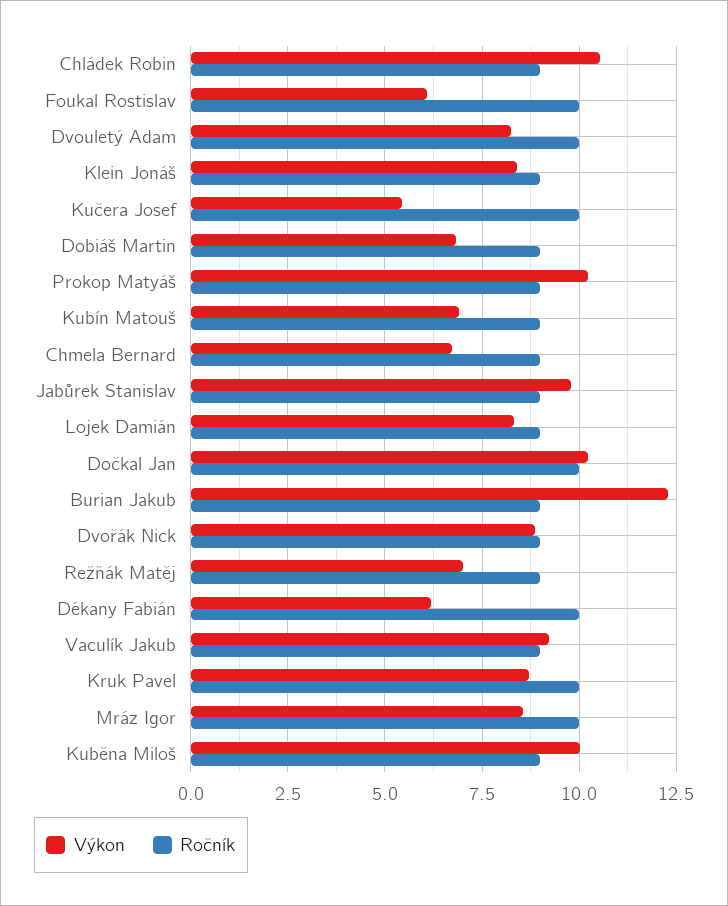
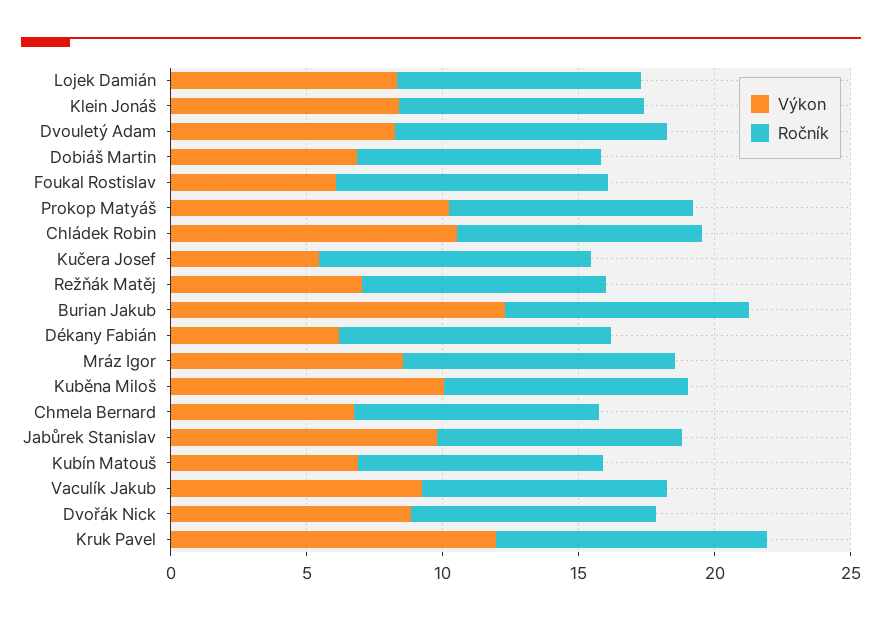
  {
    "Výkon": {
      "Chládek Robin": 10.5,
      "Foukal Rostislav": 6,
      "Dvouletý Adam": 8.25,
      "Klein Jonáš": 8.5,
      "Kučera Josef": 5.5,
      "Dobiáš Martin": 6.75,
      "Prokop Matyáš": 10.25,
      "Kubín Matouš": 7,
      "Chmela Bernard": 6.75,
      "Jabůrek Stanislav": 9.75,
      "Lojek Damián": 8.25,
-     "Dočkal Jan": 10.25,
      "Burian Jakub": 12.25,
      "Dvořák Nick": 8.75,
      "Režňák Matěj": 7,
      "Dékany Fabián": 6.25,
      "Vaculík Jakub": 9.25,
-     "Kruk Pavel": 8.75,
+     "Kruk Pavel": 12,
      "Mráz Igor": 8.5,
      "Kuběna Miloš": 10
    },
    "Ročník": {
      "Chládek Robin": 9,
      "Foukal Rostislav": 10,
      "Dvouletý Adam": 10,
      "Klein Jonáš": 9,
      "Kučera Josef": 10,
      "Dobiáš Martin": 9,
      "Prokop Matyáš": 9,
      "Kubín Matouš": 9,
      "Chmela Bernard": 9,
      "Jabůrek Stanislav": 9,
      "Lojek Damián": 9,
-     "Dočkal Jan": 10,
      "Burian Jakub": 9,
      "Dvořák Nick": 9,
      "Režňák Matěj": 9,
      "Dékany Fabián": 10,
      "Vaculík Jakub": 9,
      "Kruk Pavel": 10,
      "Mráz Igor": 10,
      "Kuběna Miloš": 9
    }
  }

